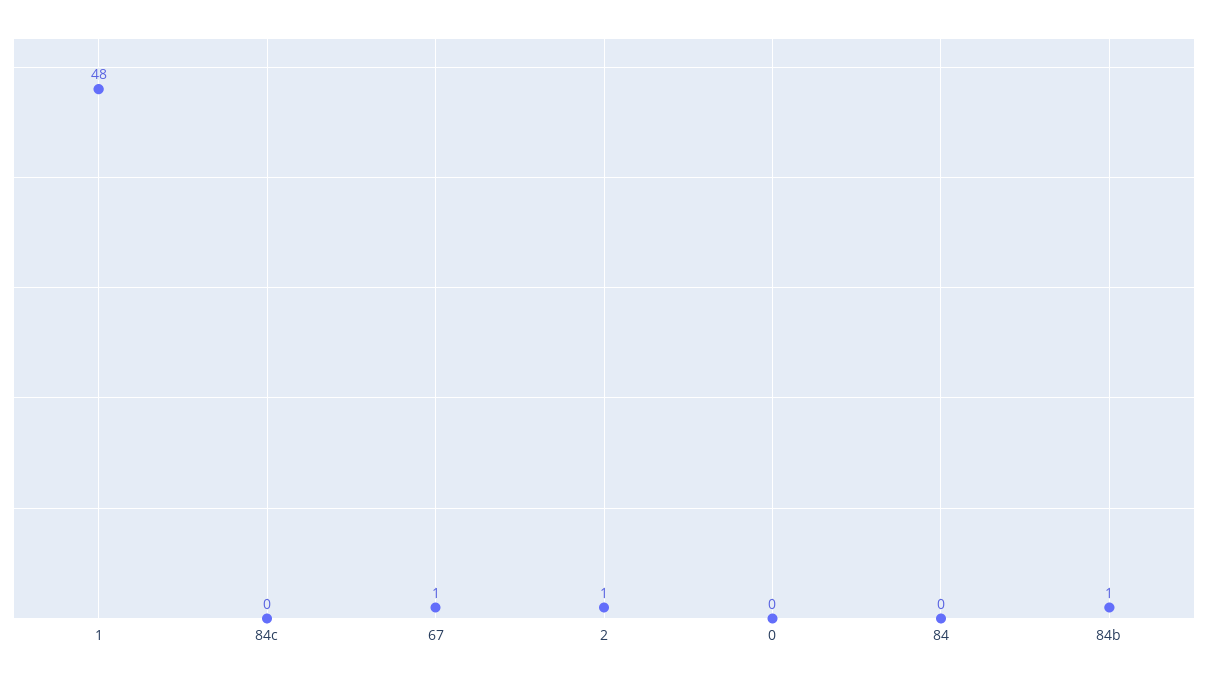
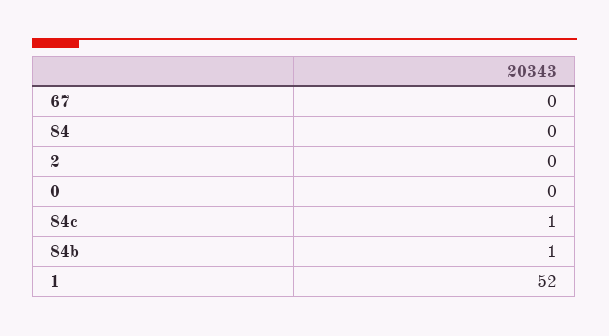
  {
-   "1": 48,
+   "1": 52,
-   "84c": 0,
+   "84c": 1,
-   "67": 1,
+   "67": 0,
-   "2": 1,
+   "2": 0,
    "0": 0,
    "84": 0,
    "84b": 1
  }

